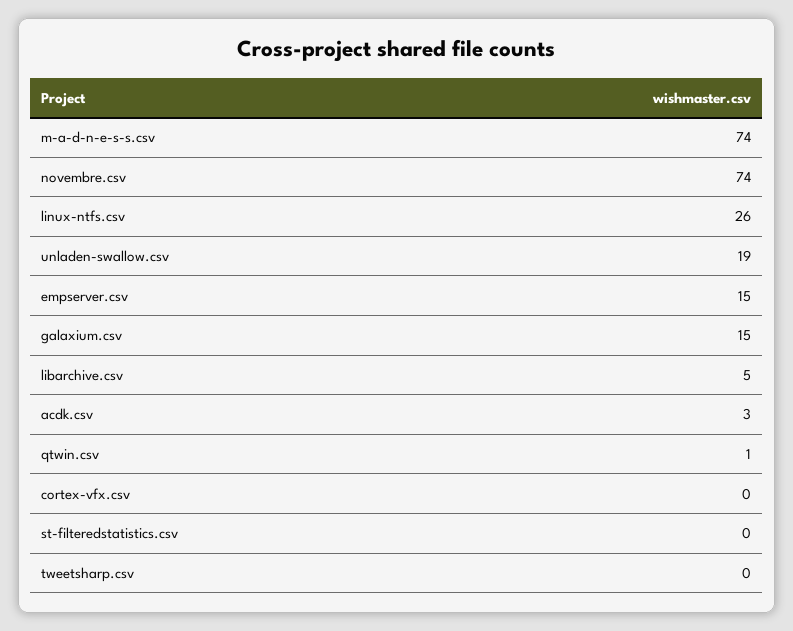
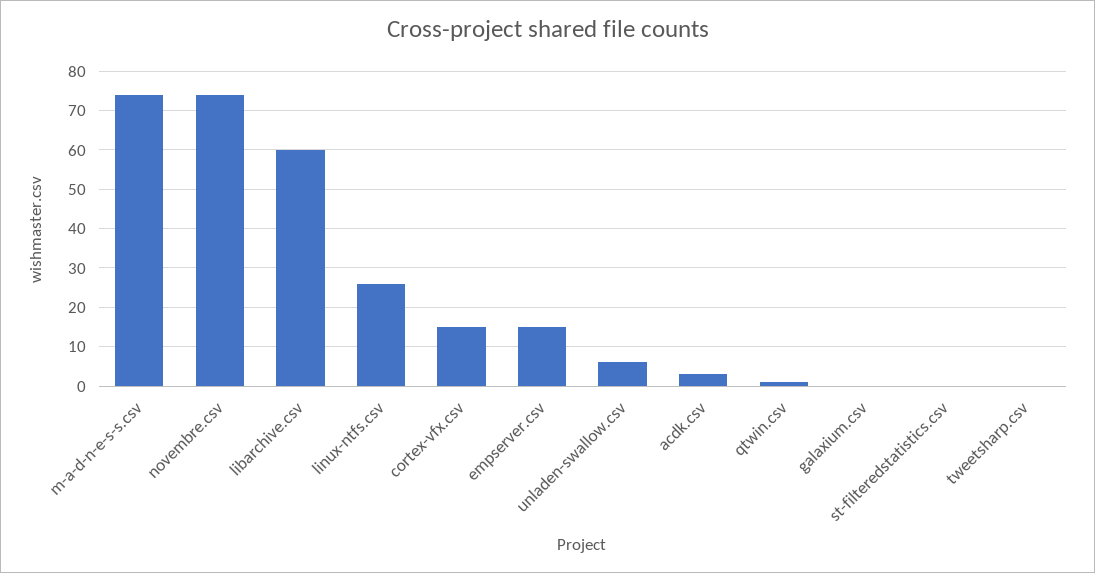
  {
    "m-a-d-n-e-s-s.csv": 74,
    "novembre.csv": 74,
    "linux-ntfs.csv": 26,
-   "unladen-swallow.csv": 19,
+   "unladen-swallow.csv": 5,
    "empserver.csv": 15,
-   "galaxium.csv": 15,
+   "galaxium.csv": 0,
-   "libarchive.csv": 5,
+   "libarchive.csv": 60,
    "acdk.csv": 3,
    "qtwin.csv": 1,
-   "cortex-vfx.csv": 0,
+   "cortex-vfx.csv": 15,
    "st-filteredstatistics.csv": 0,
    "tweetsharp.csv": 0
  }

